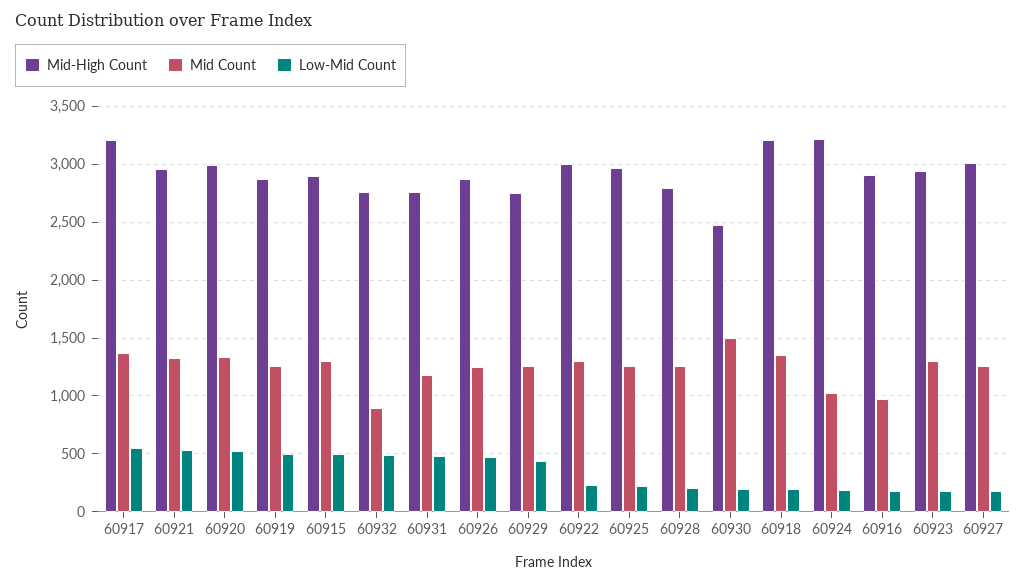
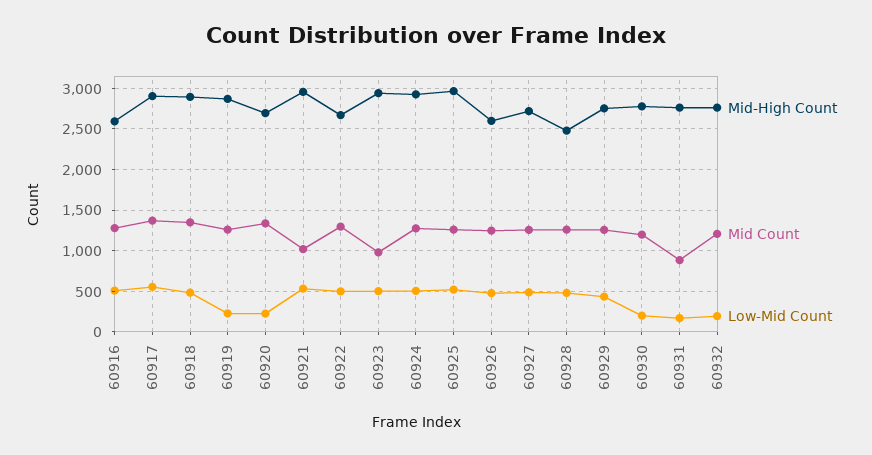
  {
    "Mid-High Count": {
-     "60917": 3200,
+     "60917": 2900,
      "60921": 3000,
-     "60920": 3000,
+     "60920": 2700,
      "60919": 2900,
-     "60915": 2900,
      "60932": 2800,
      "60931": 2800,
-     "60926": 2900,
+     "60926": 2600,
      "60929": 2800,
-     "60922": 3000,
+     "60922": 2700,
      "60925": 3000,
-     "60928": 2800,
+     "60928": 2500,
-     "60930": 2500,
+     "60930": 2800,
-     "60918": 3200,
+     "60918": 2900,
-     "60924": 3200,
+     "60924": 2900,
-     "60916": 2900,
+     "60916": 2600,
      "60923": 2900,
-     "60927": 3000
+     "60927": 2700
    },
    "Mid Count": {
      "60917": 1400,
-     "60921": 1300,
+     "60921": 1000,
      "60920": 1300,
      "60919": 1300,
-     "60915": 1300,
-     "60932": 900,
+     "60932": 1200,
-     "60931": 1200,
+     "60931": 900,
      "60926": 1200,
      "60929": 1300,
      "60922": 1300,
      "60925": 1300,
      "60928": 1300,
-     "60930": 1500,
+     "60930": 1200,
      "60918": 1400,
-     "60924": 1000,
+     "60924": 1300,
-     "60916": 1000,
+     "60916": 1300,
-     "60923": 1300,
+     "60923": 1000,
      "60927": 1300
    },
    "Low-Mid Count": {
      "60917": 600,
      "60921": 500,
-     "60920": 500,
+     "60920": 200,
-     "60919": 500,
+     "60919": 200,
-     "60915": 500,
-     "60932": 500,
+     "60932": 200,
-     "60931": 500,
+     "60931": 200,
      "60926": 500,
      "60929": 400,
-     "60922": 200,
+     "60922": 500,
-     "60925": 200,
+     "60925": 500,
-     "60928": 200,
+     "60928": 500,
      "60930": 200,
-     "60918": 200,
+     "60918": 500,
-     "60924": 200,
+     "60924": 500,
-     "60916": 200,
+     "60916": 500,
-     "60923": 200,
+     "60923": 500,
-     "60927": 200
+     "60927": 500
    }
  }

